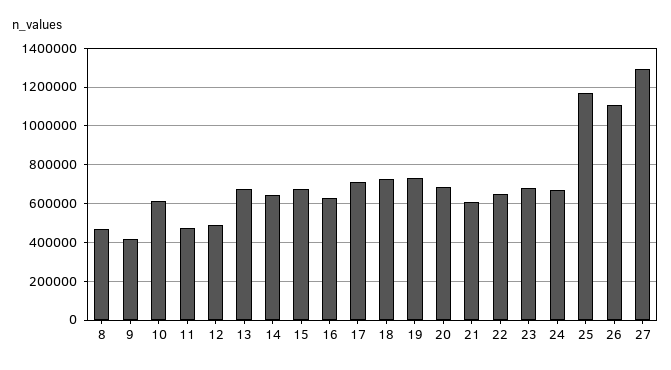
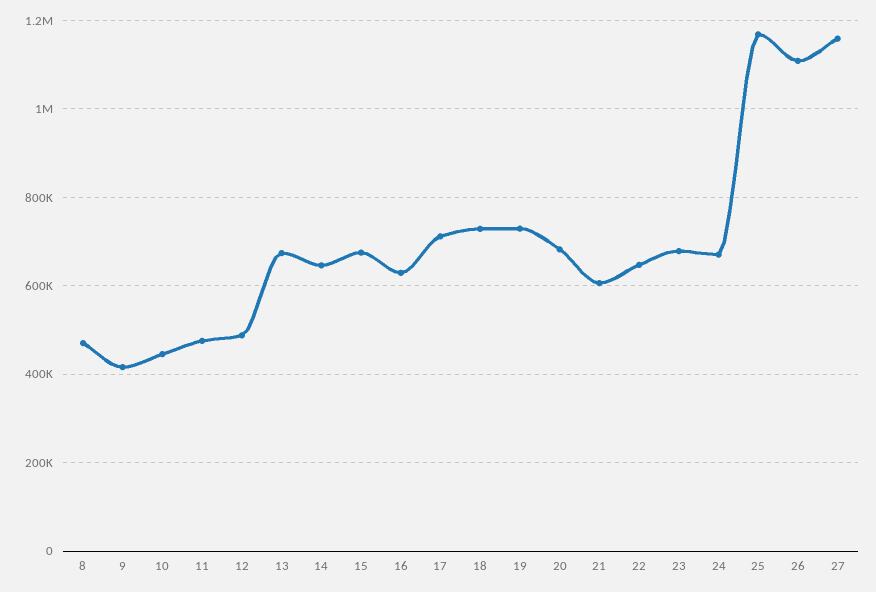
  {
    "8": 480000,
    "9": 420000,
-   "10": 600000,
+   "10": 440000,
    "11": 480000,
    "12": 480000,
    "13": 680000,
    "14": 640000,
    "15": 680000,
    "16": 620000,
    "17": 720000,
    "18": 720000,
    "19": 720000,
    "20": 680000,
    "21": 600000,
    "22": 640000,
    "23": 680000,
    "24": 680000,
    "25": 1160000,
    "26": 1100000,
-   "27": 1300000
+   "27": 1160000
  }

